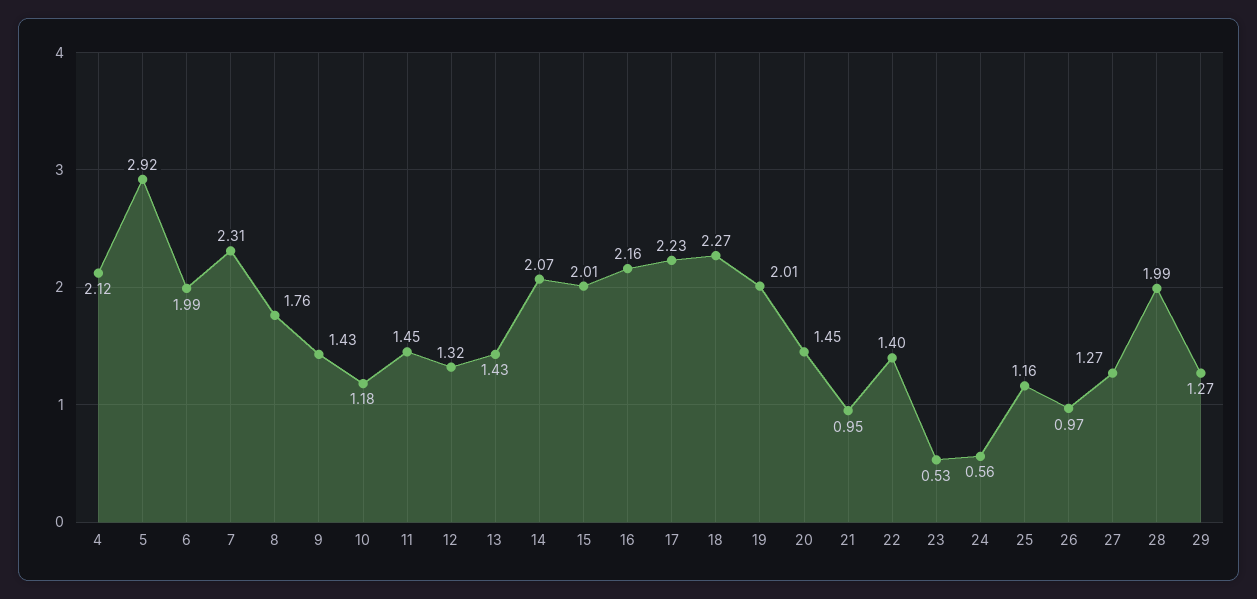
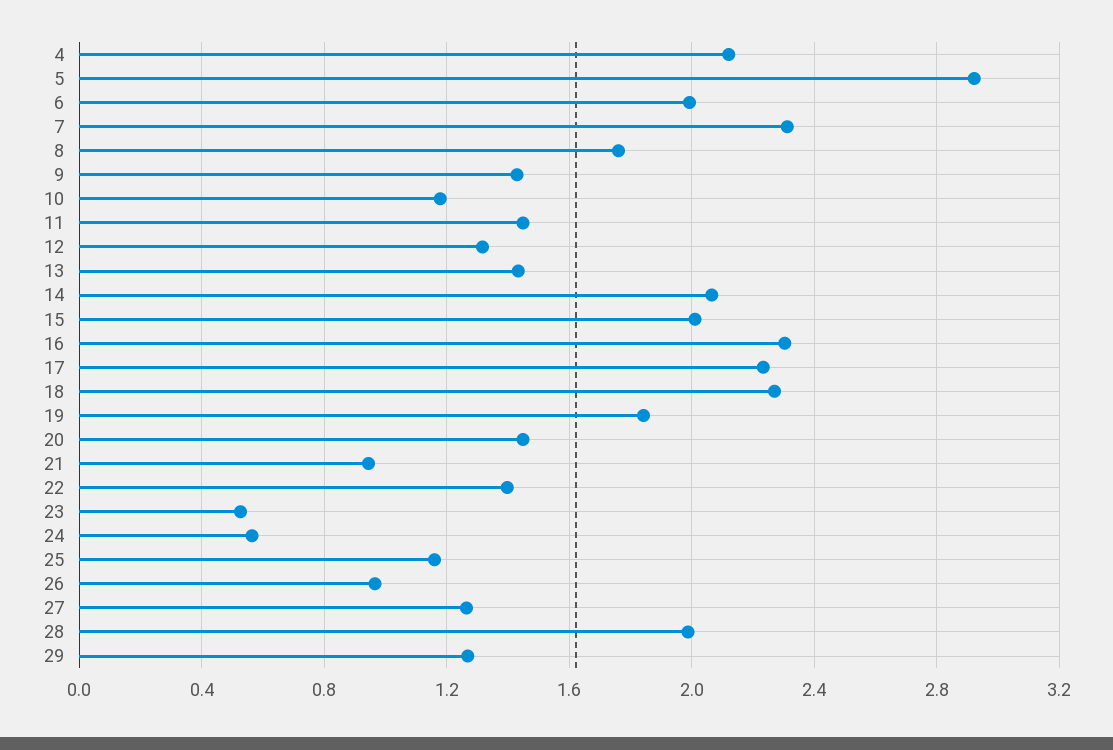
  {
    "4": 2.12,
    "5": 2.92,
    "6": 1.99,
    "7": 2.31,
    "8": 1.76,
    "9": 1.43,
    "10": 1.18,
    "11": 1.45,
    "12": 1.32,
    "13": 1.43,
    "14": 2.07,
    "15": 2.01,
-   "16": 2.16,
+   "16": 2.3,
    "17": 2.23,
    "18": 2.27,
-   "19": 2.01,
+   "19": 1.85,
    "20": 1.45,
    "21": 0.95,
    "22": 1.4,
    "23": 0.53,
    "24": 0.56,
    "25": 1.16,
    "26": 0.97,
    "27": 1.27,
    "28": 1.99,
    "29": 1.27
  }

